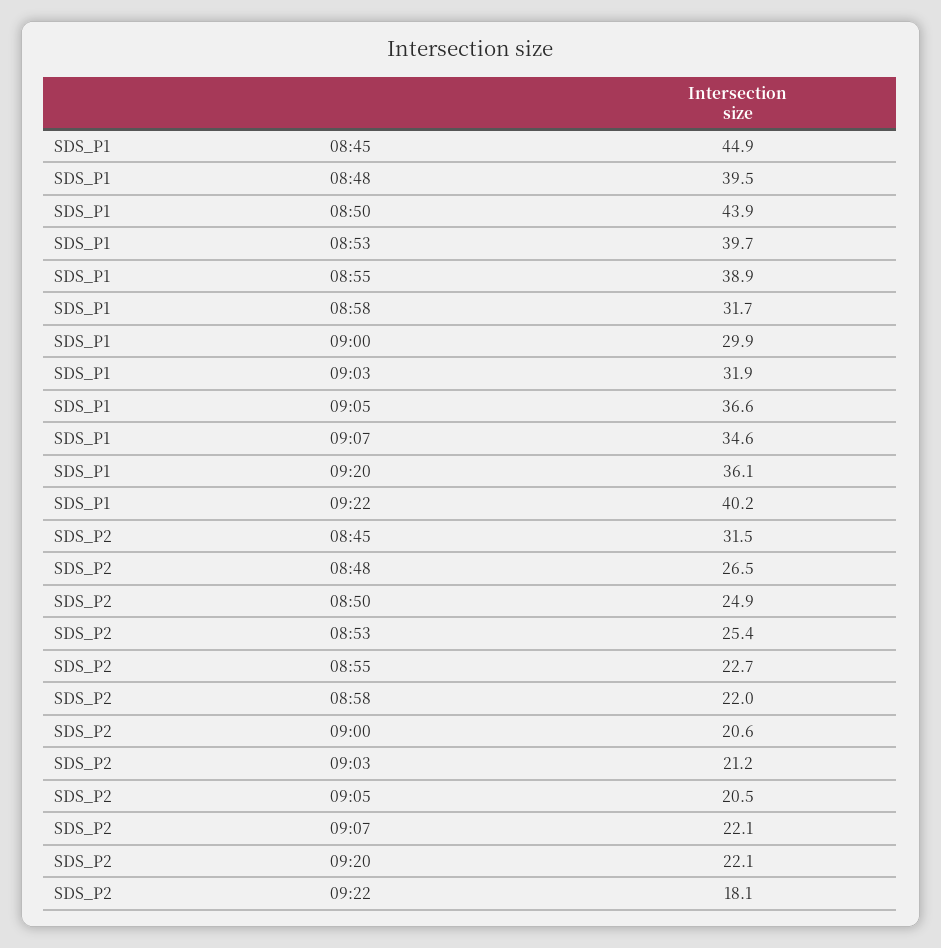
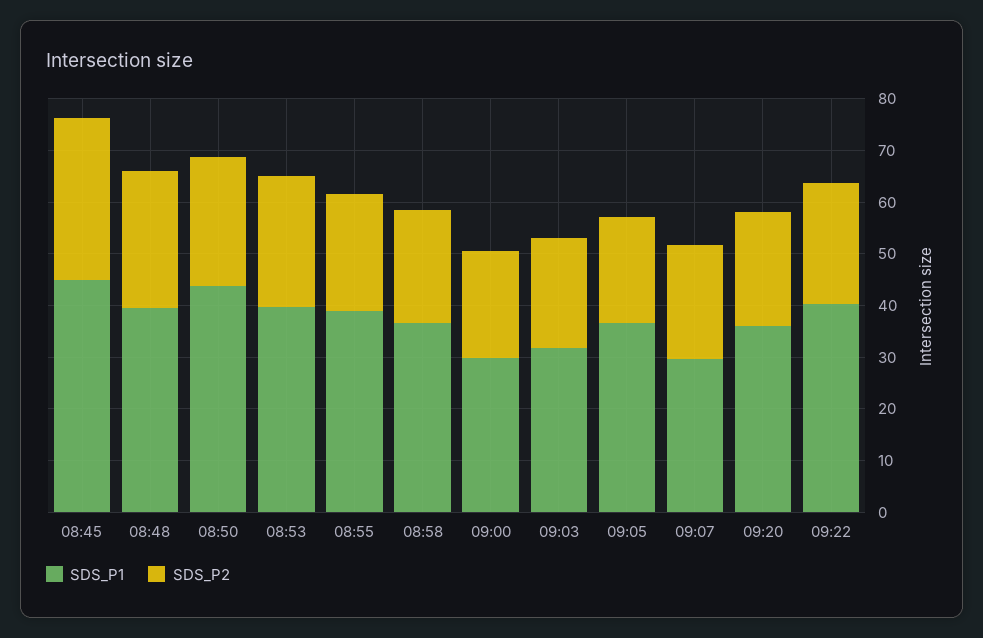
  {
    "SDS_P1": {
      "08:45": 44.9,
      "08:48": 39.5,
      "08:50": 43.9,
      "08:53": 39.7,
      "08:55": 38.9,
-     "08:58": 31.7,
+     "08:58": 36,
      "09:00": 29.9,
      "09:03": 31.9,
      "09:05": 36.6,
-     "09:07": 34.6,
+     "09:07": 30,
      "09:20": 36.1,
      "09:22": 40.2
    },
    "SDS_P2": {
      "08:45": 31.5,
      "08:48": 26.5,
      "08:50": 24.9,
      "08:53": 25.4,
      "08:55": 22.7,
      "08:58": 22,
      "09:00": 20.6,
      "09:03": 21.2,
      "09:05": 20.5,
      "09:07": 22.1,
      "09:20": 22.1,
-     "09:22": 18.1
+     "09:22": 24
    }
  }

